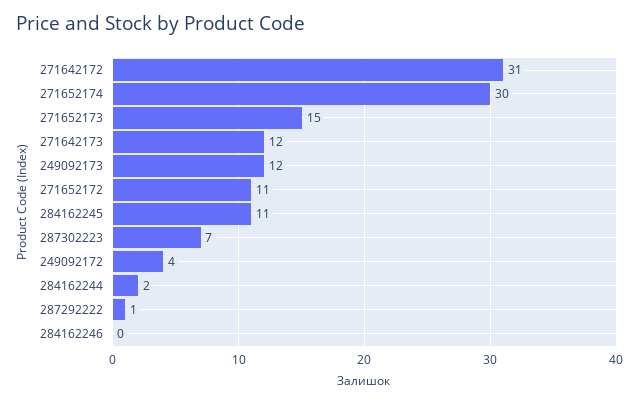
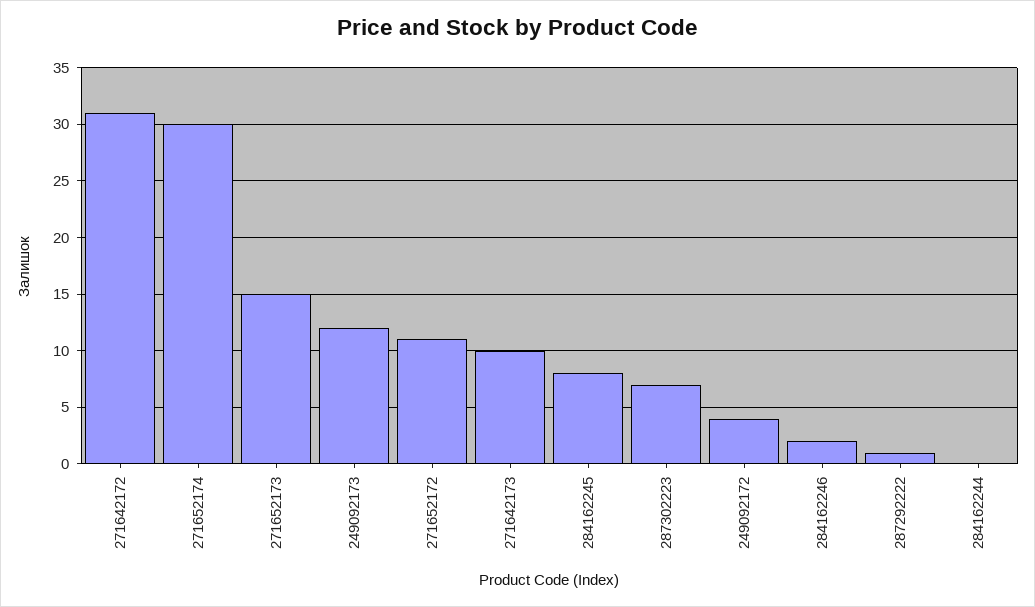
  {
    "271642172": 31,
    "271652174": 30,
    "271652173": 15,
-   "271642173": 12,
+   "271642173": 10,
    "249092173": 12,
    "271652172": 11,
-   "284162245": 11,
+   "284162245": 8,
    "287302223": 7,
    "249092172": 4,
-   "284162244": 2,
+   "284162244": 0,
    "287292222": 1,
-   "284162246": 0
+   "284162246": 2
  }

